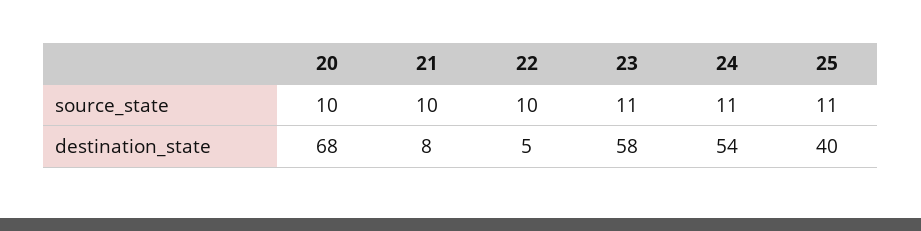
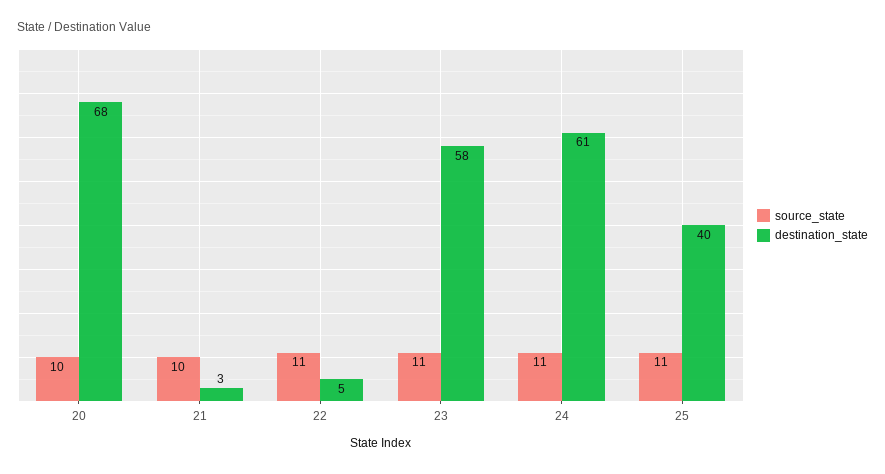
  {
    "source_state": {
      "20": 10,
      "21": 10,
-     "22": 10,
+     "22": 11,
      "23": 11,
      "24": 11,
      "25": 11
    },
    "destination_state": {
      "20": 68,
-     "21": 8,
+     "21": 3,
      "22": 5,
      "23": 58,
-     "24": 54,
+     "24": 61,
      "25": 40
    }
  }

